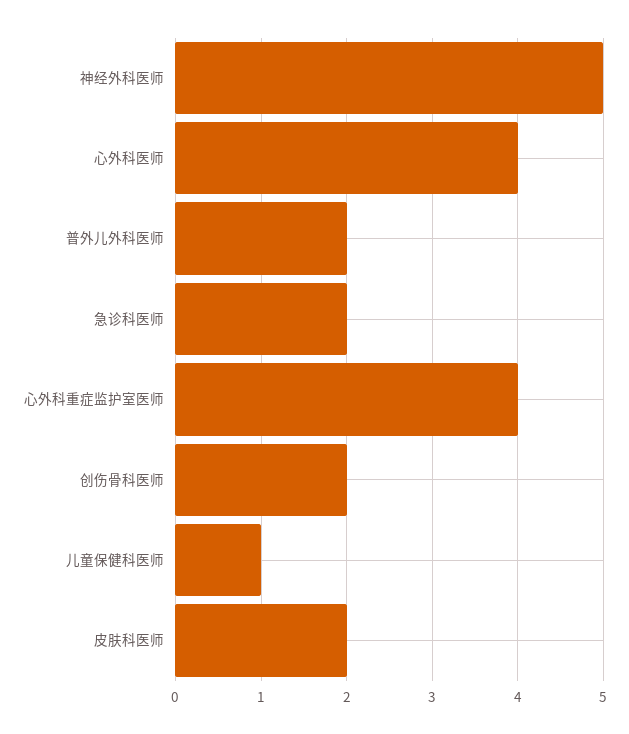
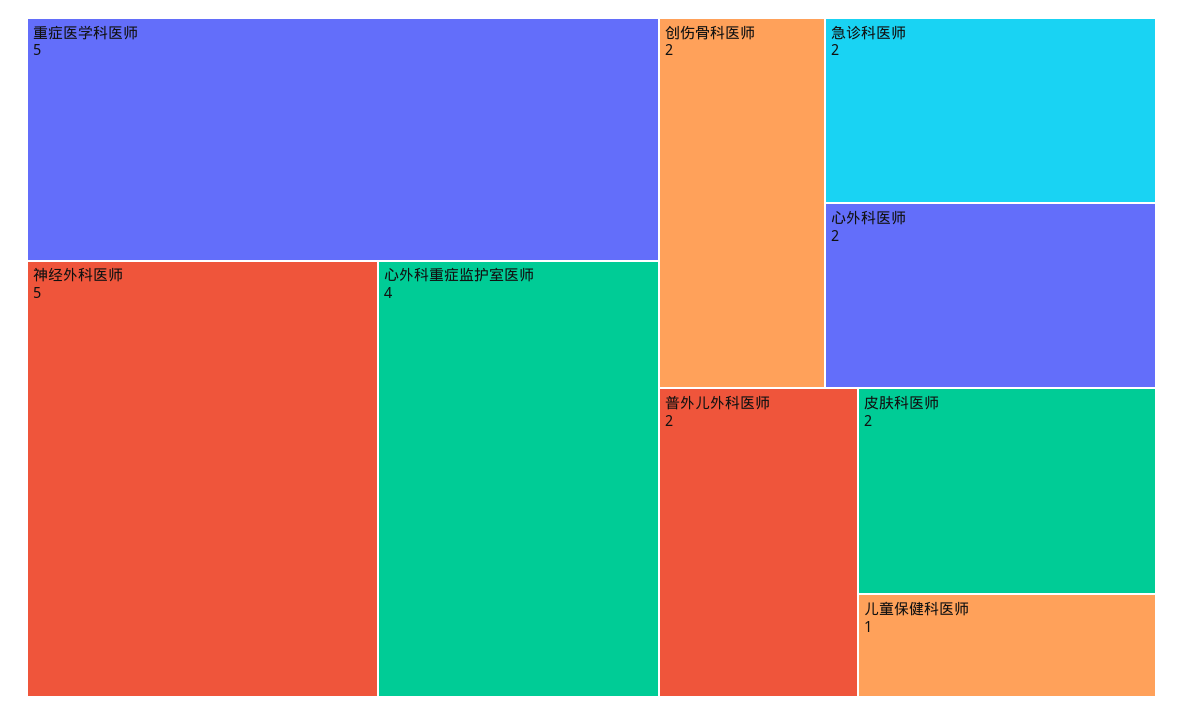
  {
    "神经外科医师": 5,
-   "心外科医师": 4,
+   "心外科医师": 2,
    "普外儿外科医师": 2,
    "急诊科医师": 2,
    "心外科重症监护室医师": 4,
    "创伤骨科医师": 2,
    "儿童保健科医师": 1,
-   "皮肤科医师": 2
+   "皮肤科医师": 2,
+   "重症医学科医师": 5
  }

